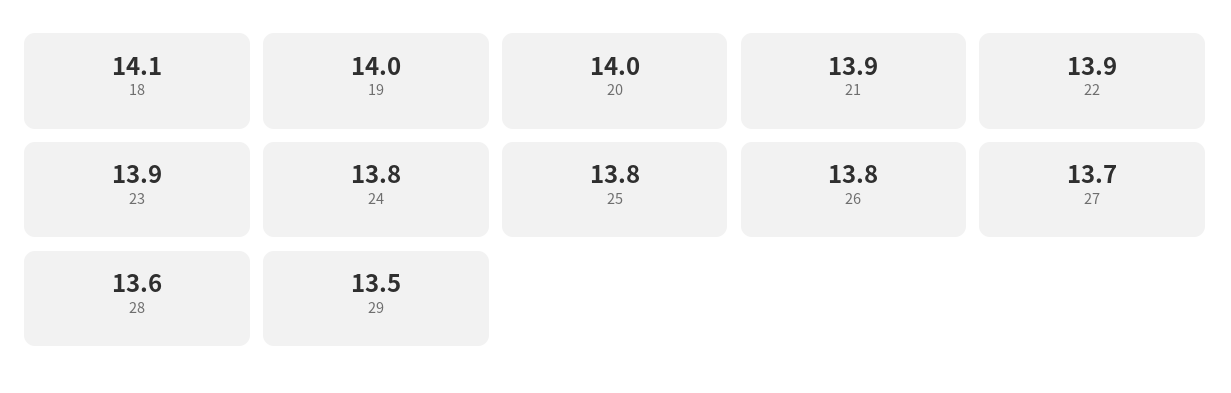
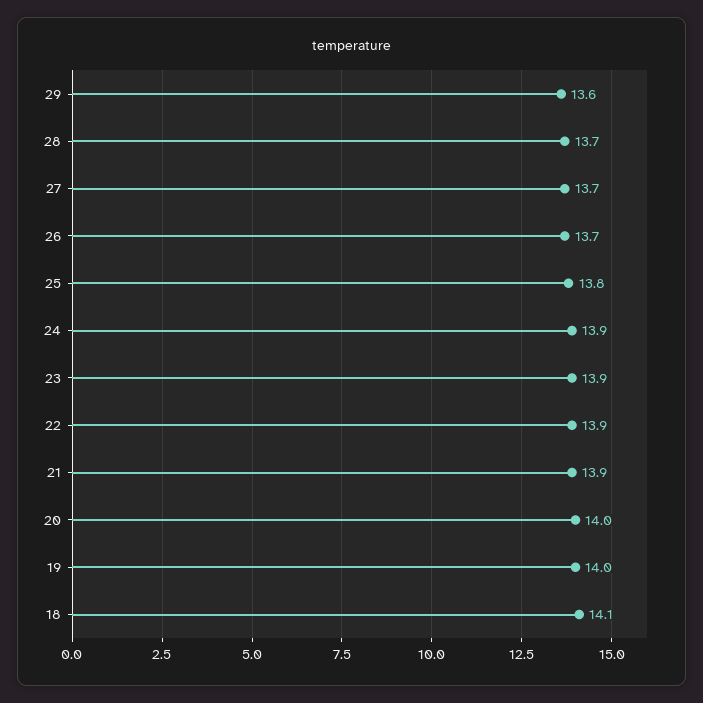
  {
    "18": 14.1,
    "19": 14,
    "20": 14,
    "21": 13.9,
    "22": 13.9,
    "23": 13.9,
-   "24": 13.8,
+   "24": 13.9,
    "25": 13.8,
-   "26": 13.8,
+   "26": 13.7,
    "27": 13.7,
-   "28": 13.6,
+   "28": 13.7,
-   "29": 13.5
+   "29": 13.6
  }

